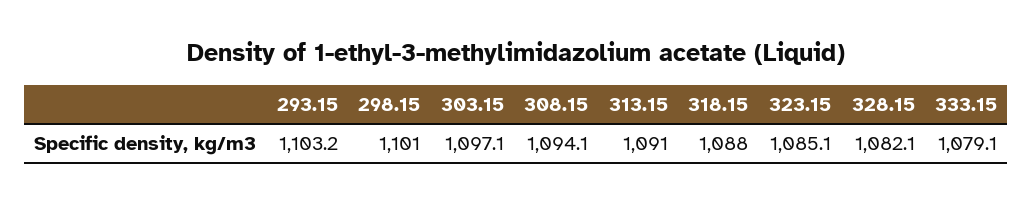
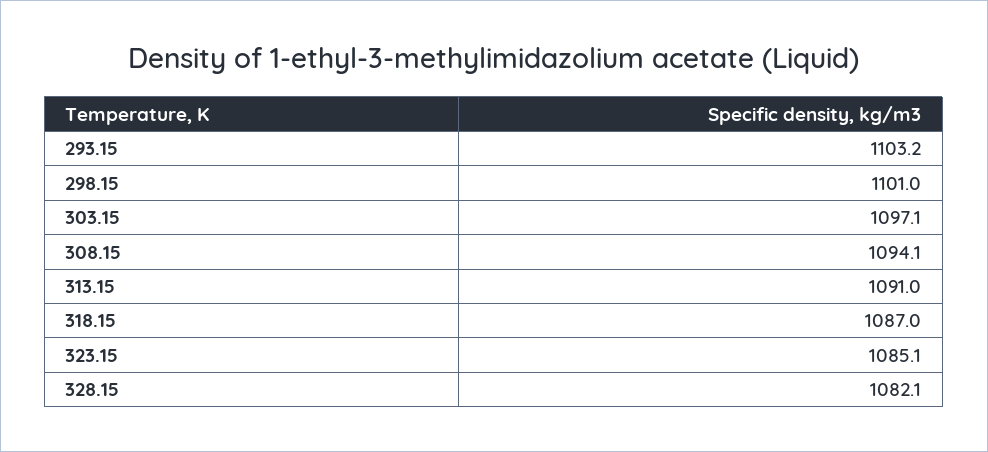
  {
    "293.15": 1103.2,
    "298.15": 1101,
    "303.15": 1097.1,
    "308.15": 1094.1,
    "313.15": 1091,
-   "318.15": 1088,
+   "318.15": 1087,
    "323.15": 1085.1,
-   "328.15": 1082.1,
+   "328.15": 1082.1
-   "333.15": 1079.1
  }

